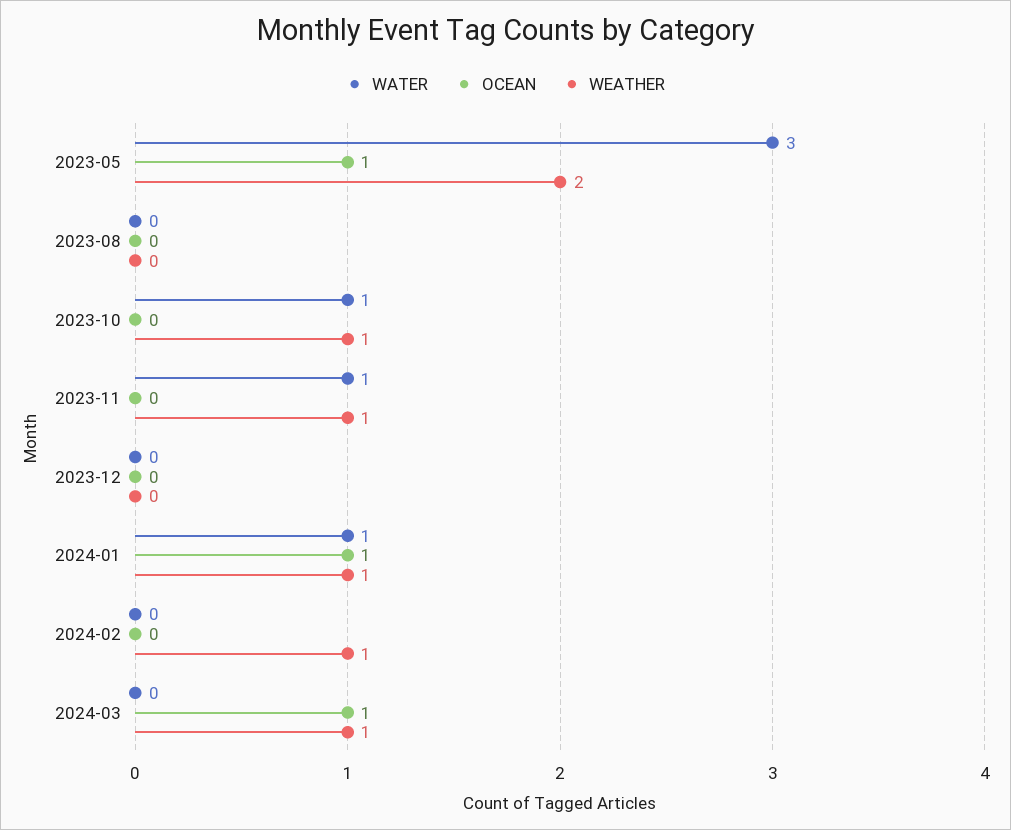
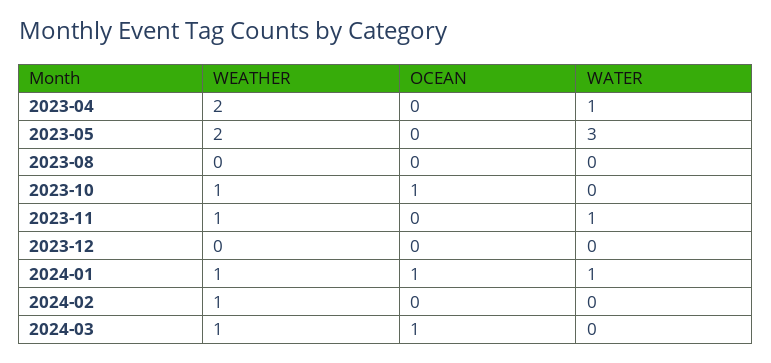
  {
    "WATER": {
      "2023-05": 3,
      "2023-08": 0,
-     "2023-10": 1,
+     "2023-10": 0,
      "2023-11": 1,
      "2023-12": 0,
      "2024-01": 1,
      "2024-02": 0,
-     "2024-03": 0
+     "2024-03": 0,
+     "2023-04": 1
    },
    "OCEAN": {
-     "2023-05": 1,
+     "2023-05": 0,
      "2023-08": 0,
-     "2023-10": 0,
+     "2023-10": 1,
      "2023-11": 0,
      "2023-12": 0,
      "2024-01": 1,
      "2024-02": 0,
-     "2024-03": 1
+     "2024-03": 1,
+     "2023-04": 0
    },
    "WEATHER": {
      "2023-05": 2,
      "2023-08": 0,
      "2023-10": 1,
      "2023-11": 1,
      "2023-12": 0,
      "2024-01": 1,
      "2024-02": 1,
-     "2024-03": 1
+     "2024-03": 1,
+     "2023-04": 2
    }
  }

